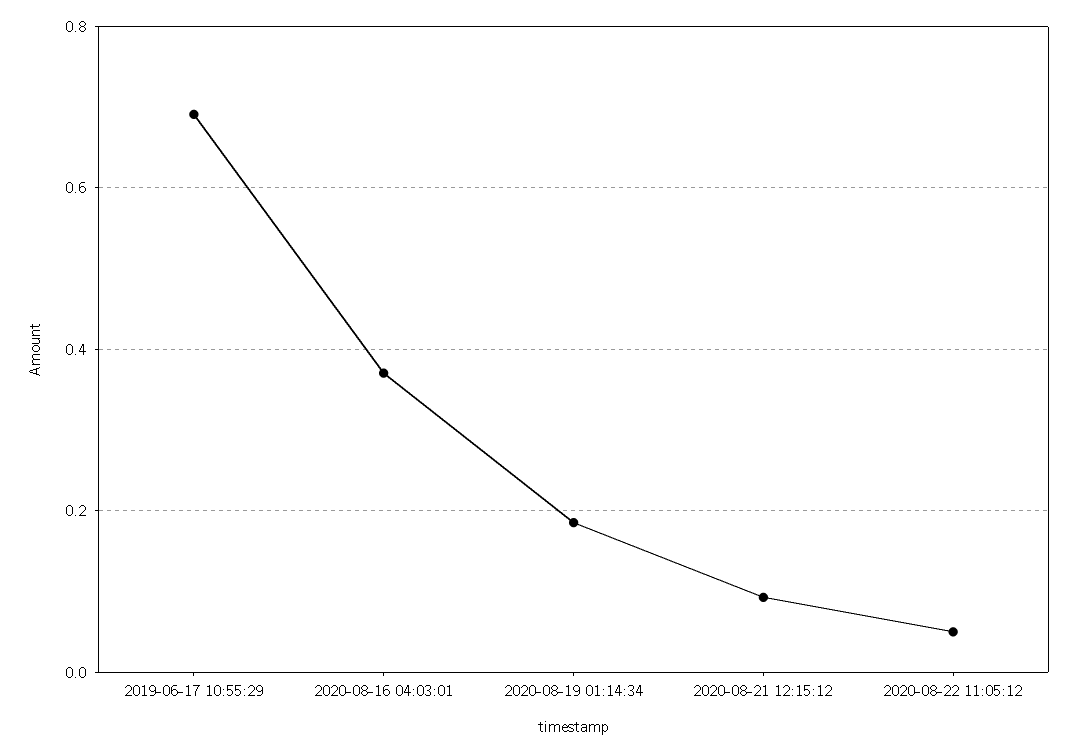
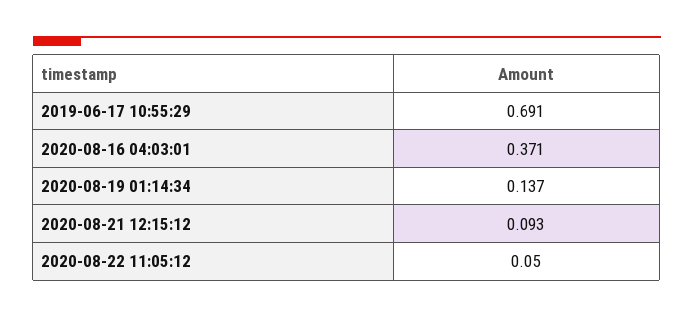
  {
    "2019-06-17 10:55:29": 0.691,
    "2020-08-16 04:03:01": 0.371,
-   "2020-08-19 01:14:34": 0.18,
+   "2020-08-19 01:14:34": 0.137,
    "2020-08-21 12:15:12": 0.093,
    "2020-08-22 11:05:12": 0.05
  }

